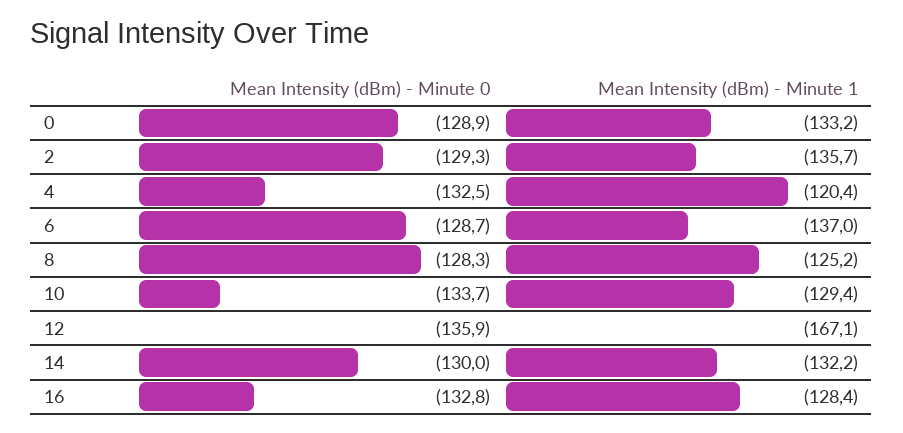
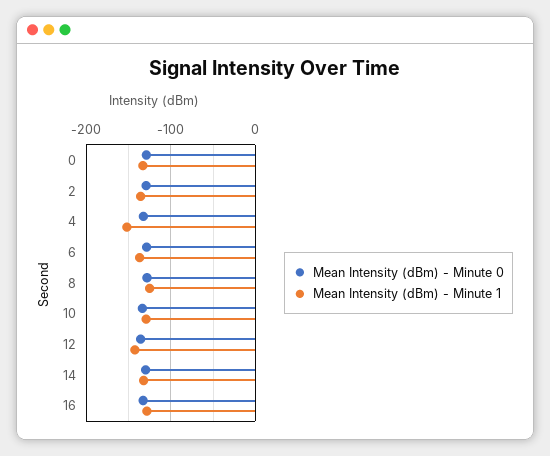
  {
    "Mean Intensity (dBm) - Minute 0": {
      "0": -128.9,
      "2": -129.3,
      "4": -132.5,
      "6": -128.7,
      "8": -128.3,
      "10": -133.7,
      "12": -135.9,
      "14": -130,
      "16": -132.8
    },
    "Mean Intensity (dBm) - Minute 1": {
      "0": -133.2,
      "2": -135.7,
-     "4": -120.4,
+     "4": -150,
      "6": -137,
      "8": -125.2,
      "10": -129.4,
-     "12": -167.1,
+     "12": -140,
      "14": -132.2,
      "16": -128.4
    }
  }

